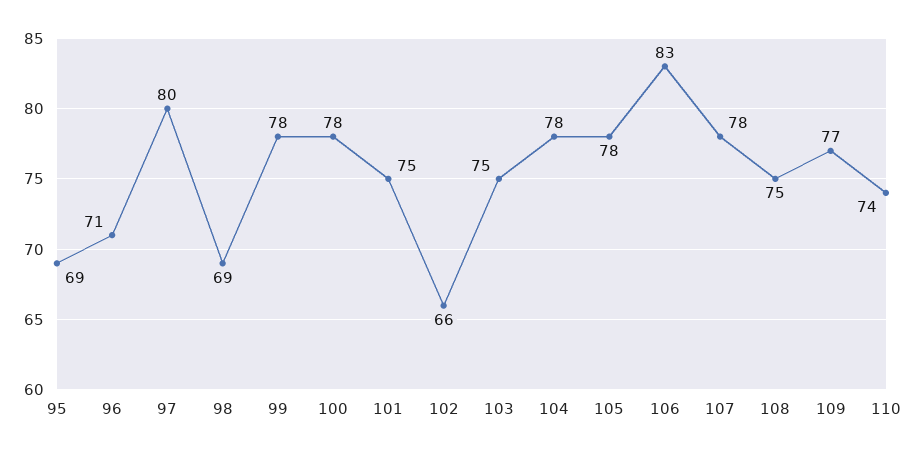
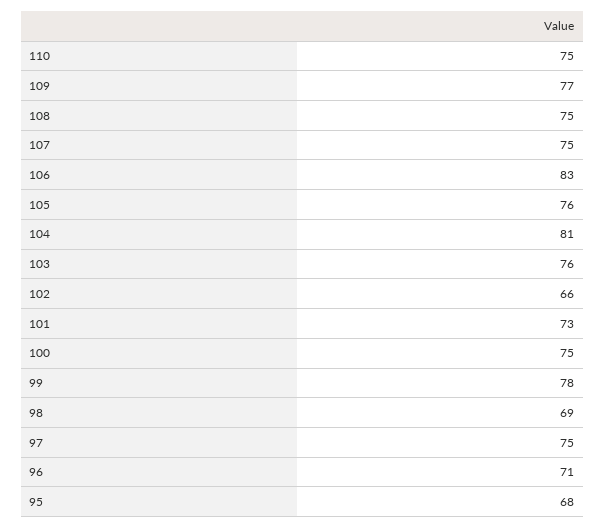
  {
-   "95": 69,
+   "95": 68,
    "96": 71,
-   "97": 80,
+   "97": 75,
    "98": 69,
    "99": 78,
-   "100": 78,
+   "100": 75,
-   "101": 75,
+   "101": 73,
    "102": 66,
-   "103": 75,
+   "103": 76,
-   "104": 78,
+   "104": 81,
-   "105": 78,
+   "105": 76,
    "106": 83,
-   "107": 78,
+   "107": 75,
    "108": 75,
    "109": 77,
-   "110": 74
+   "110": 75
  }

